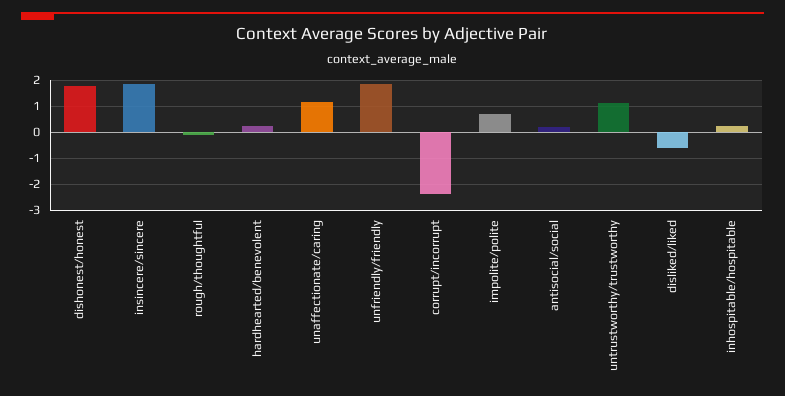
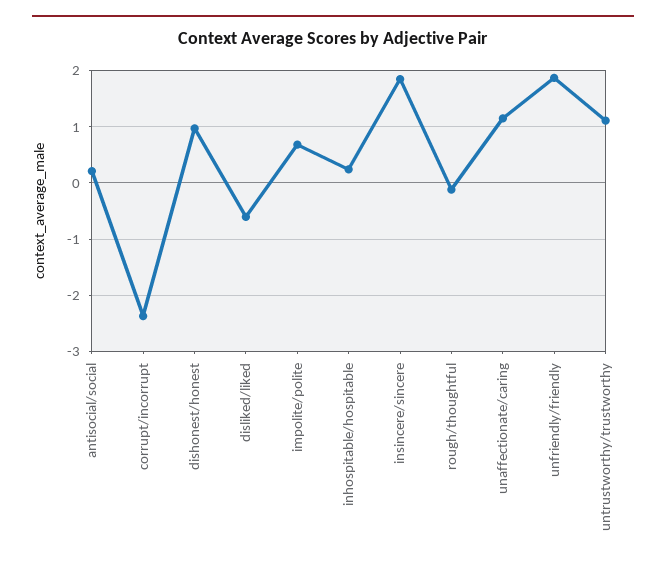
  {
-   "dishonest/honest": 1.75,
+   "dishonest/honest": 1,
    "insincere/sincere": 1.8,
    "rough/thoughtful": -0.2,
-   "hardhearted/benevolent": 0.25,
    "unaffectionate/caring": 1.2,
    "unfriendly/friendly": 1.8,
    "corrupt/incorrupt": -2.4,
    "impolite/polite": 0.6,
    "antisocial/social": 0.2,
    "untrustworthy/trustworthy": 1.2,
    "disliked/liked": -0.6,
    "inhospitable/hospitable": 0.2
  }

